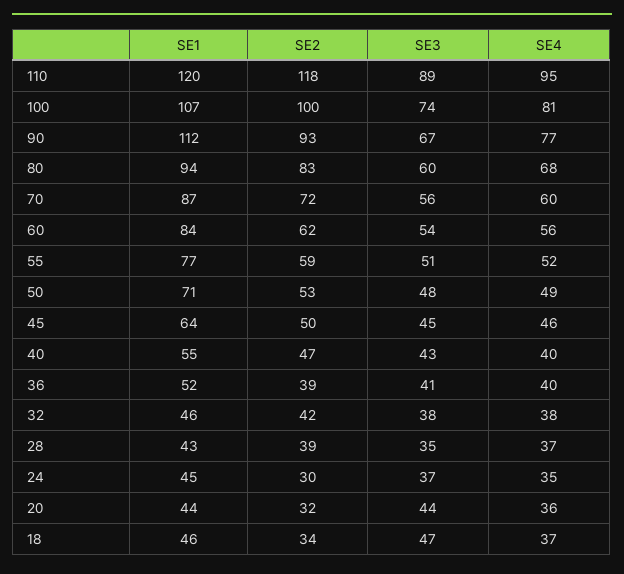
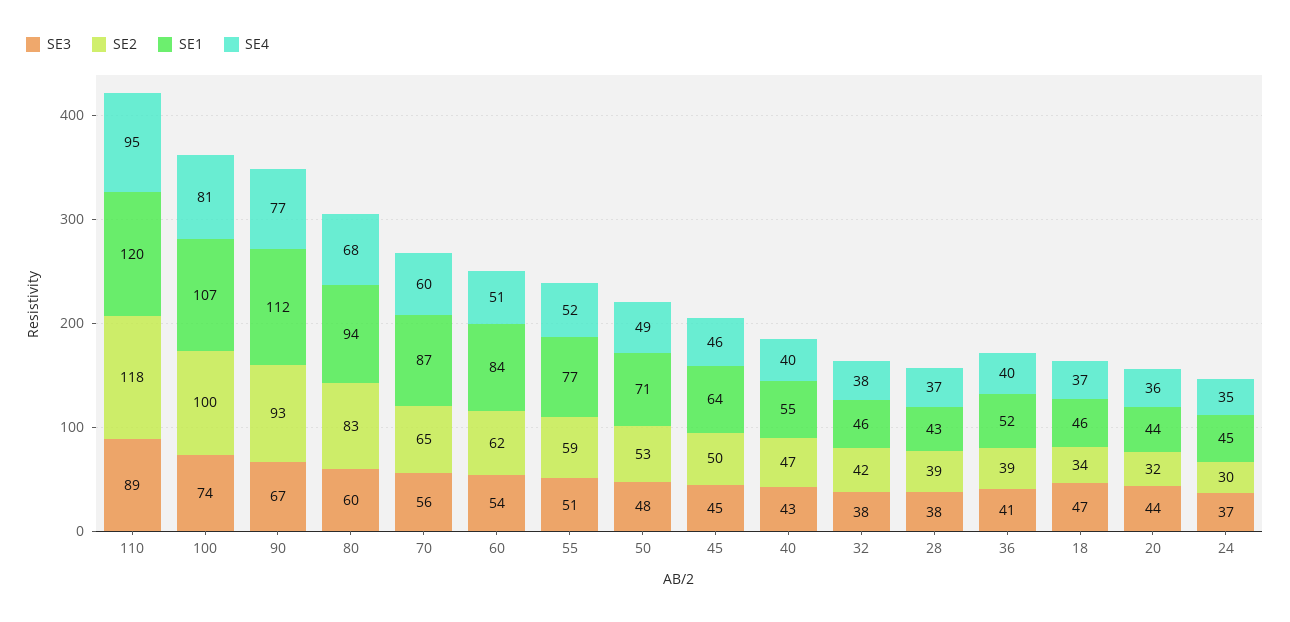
  {
    "SE1": {
      "110": 120,
      "100": 107,
      "90": 112,
      "80": 94,
      "70": 87,
      "60": 84,
      "55": 77,
      "50": 71,
      "45": 64,
      "40": 55,
      "36": 52,
      "32": 46,
      "28": 43,
      "24": 45,
      "20": 44,
      "18": 46
    },
    "SE2": {
      "110": 118,
      "100": 100,
      "90": 93,
      "80": 83,
-     "70": 72,
+     "70": 65,
      "60": 62,
      "55": 59,
      "50": 53,
      "45": 50,
      "40": 47,
      "36": 39,
      "32": 42,
      "28": 39,
      "24": 30,
      "20": 32,
      "18": 34
    },
    "SE3": {
      "110": 89,
      "100": 74,
      "90": 67,
      "80": 60,
      "70": 56,
      "60": 54,
      "55": 51,
      "50": 48,
      "45": 45,
      "40": 43,
      "36": 41,
      "32": 38,
-     "28": 35,
+     "28": 38,
      "24": 37,
      "20": 44,
      "18": 47
    },
    "SE4": {
      "110": 95,
      "100": 81,
      "90": 77,
      "80": 68,
      "70": 60,
-     "60": 56,
+     "60": 51,
      "55": 52,
      "50": 49,
      "45": 46,
      "40": 40,
      "36": 40,
      "32": 38,
      "28": 37,
      "24": 35,
      "20": 36,
      "18": 37
    }
  }

